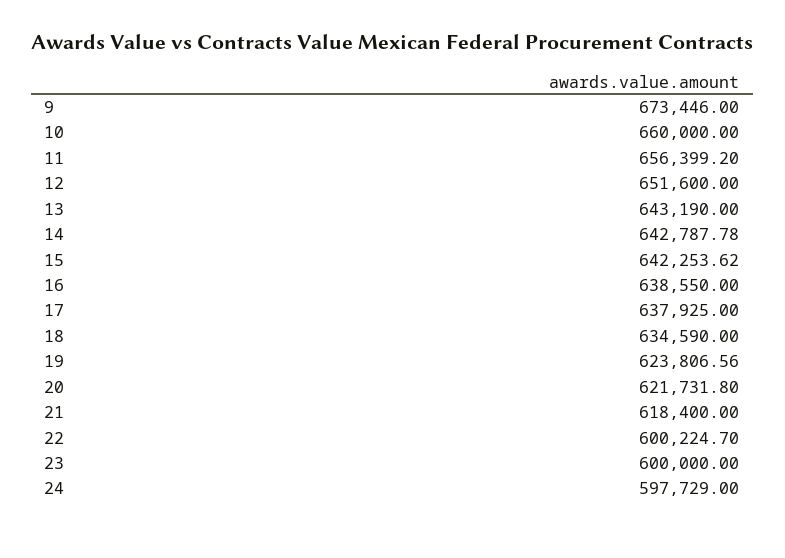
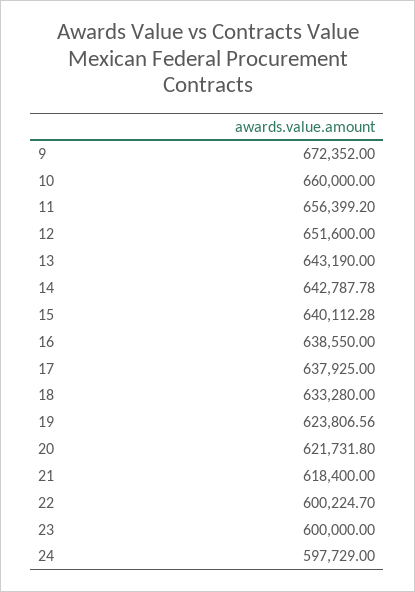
  {
-   "9": 673446,
+   "9": 672352,
    "10": 660000,
    "11": 656399.2,
    "12": 651600,
    "13": 643190,
    "14": 642787.78,
-   "15": 642253.62,
+   "15": 640112.28,
    "16": 638550,
    "17": 637925,
-   "18": 634590,
+   "18": 633280,
    "19": 623806.56,
    "20": 621731.8,
    "21": 618400,
    "22": 600224.7,
    "23": 600000,
    "24": 597729
  }

